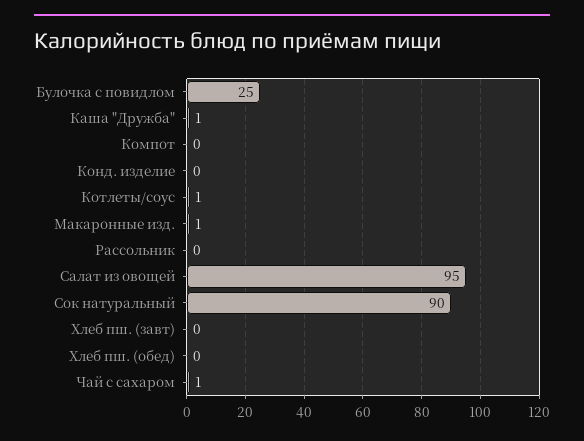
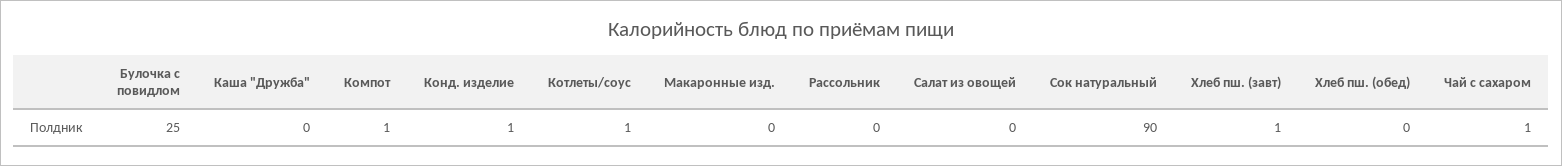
  {
    "Булочка с повидлом": 25,
-   "Каша \"Дружба\"": 1,
+   "Каша \"Дружба\"": 0,
-   "Компот": 0,
+   "Компот": 1,
-   "Конд. изделие": 0,
+   "Конд. изделие": 1,
    "Котлеты/соус": 1,
-   "Макаронные изд.": 1,
+   "Макаронные изд.": 0,
    "Рассольник": 0,
-   "Салат из овощей": 95,
+   "Салат из овощей": 0,
    "Сок натуральный": 90,
-   "Хлеб пш. (завт)": 0,
+   "Хлеб пш. (завт)": 1,
    "Хлеб пш. (обед)": 0,
    "Чай с сахаром": 1
  }

